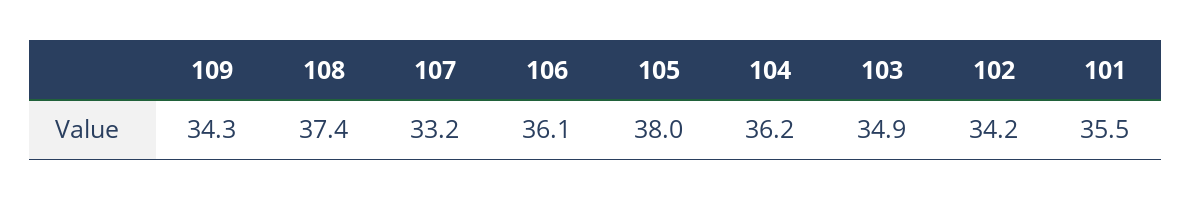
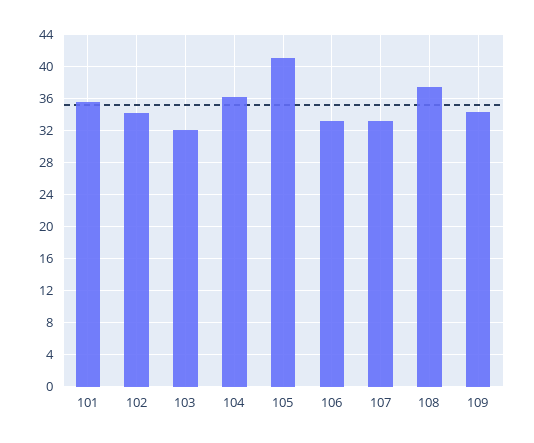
  {
    "109": 34.3,
    "108": 37.4,
    "107": 33.2,
-   "106": 36.1,
+   "106": 33,
-   "105": 38,
+   "105": 41,
    "104": 36.2,
-   "103": 34.9,
+   "103": 32,
    "102": 34.2,
    "101": 35.5
  }

